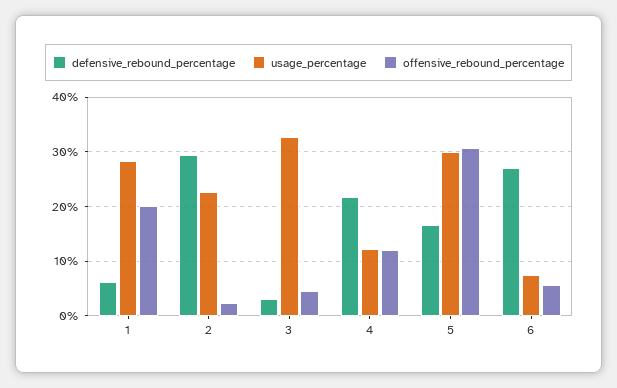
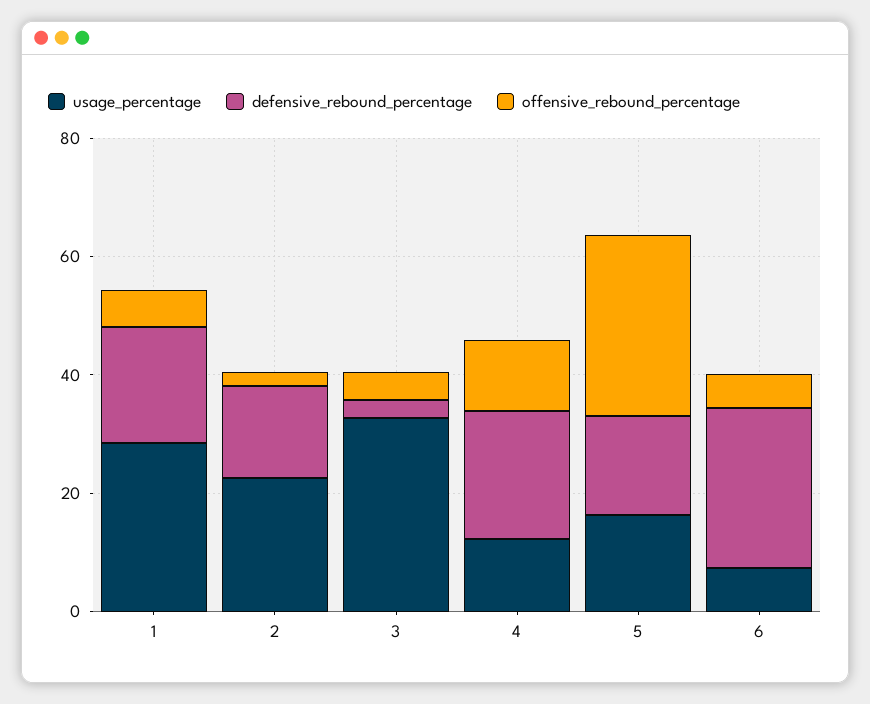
  {
    "defensive_rebound_percentage": {
-     "1": 6,
+     "1": 20,
-     "2": 30,
+     "2": 15,
      "3": 4,
      "4": 22,
      "5": 16,
      "6": 28
    },
    "usage_percentage": {
      "1": 28,
      "2": 22,
      "3": 32,
      "4": 12,
-     "5": 30,
+     "5": 15,
      "6": 8
    },
    "offensive_rebound_percentage": {
-     "1": 20,
+     "1": 5,
      "2": 2,
      "3": 4,
      "4": 12,
      "5": 30,
      "6": 6
    }
  }

